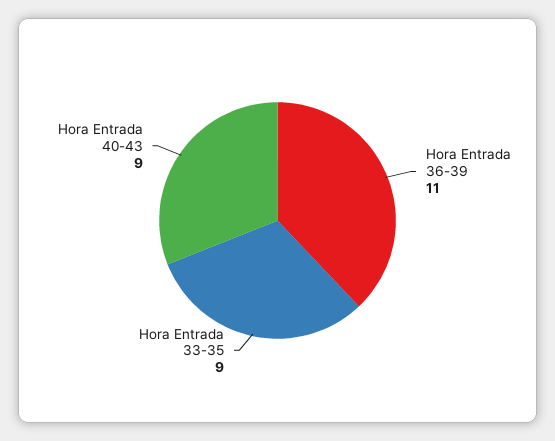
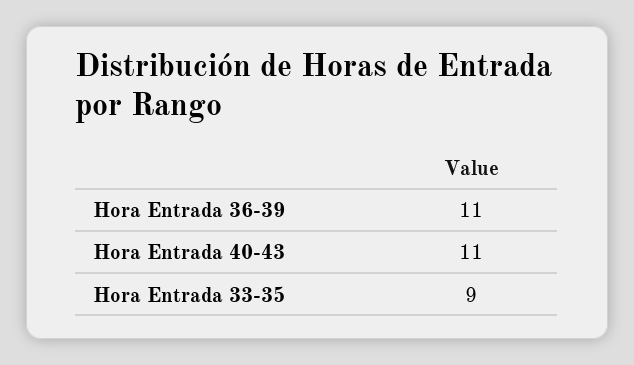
  {
    "Hora Entrada 36-39": 11,
    "Hora Entrada 33-35": 9,
-   "Hora Entrada 40-43": 9
+   "Hora Entrada 40-43": 11
  }

